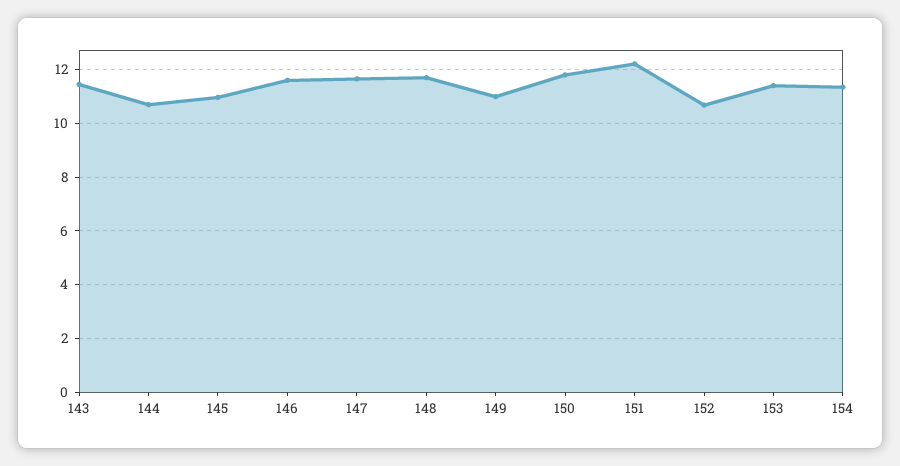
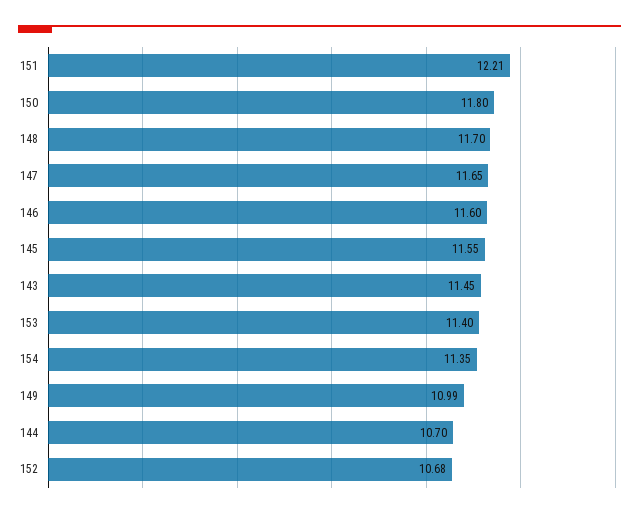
  {
    "143": 11.45,
    "144": 10.7,
-   "145": 11,
+   "145": 11.55,
    "146": 11.6,
    "147": 11.65,
    "148": 11.7,
    "149": 10.99,
    "150": 11.8,
    "151": 12.21,
    "152": 10.68,
    "153": 11.4,
    "154": 11.35
  }

